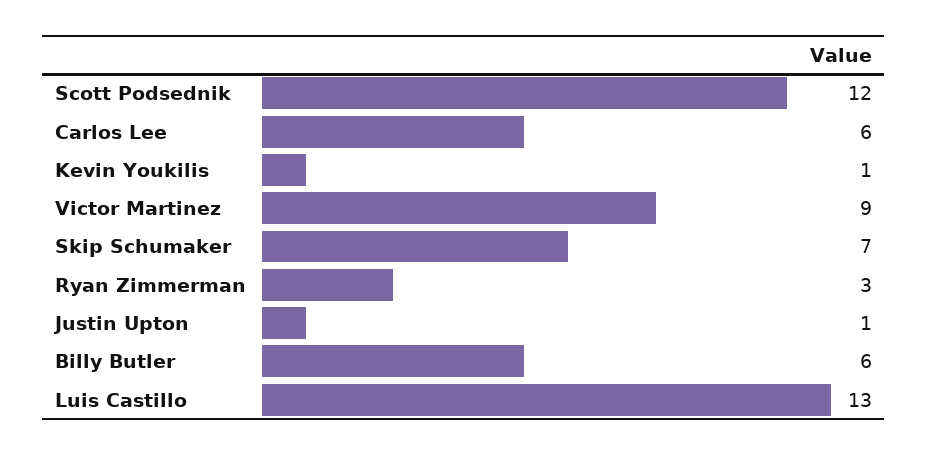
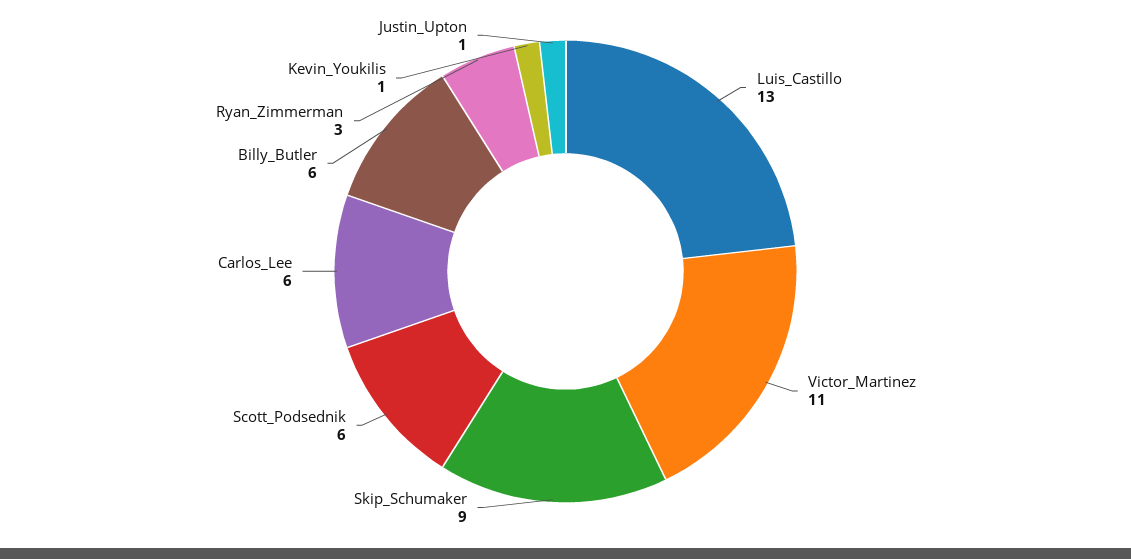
  {
-   "Scott Podsednik": 12,
+   "Scott Podsednik": 6,
    "Carlos Lee": 6,
    "Kevin Youkilis": 1,
-   "Victor Martinez": 9,
+   "Victor Martinez": 11,
-   "Skip Schumaker": 7,
+   "Skip Schumaker": 9,
    "Ryan Zimmerman": 3,
    "Justin Upton": 1,
    "Billy Butler": 6,
    "Luis Castillo": 13
  }

